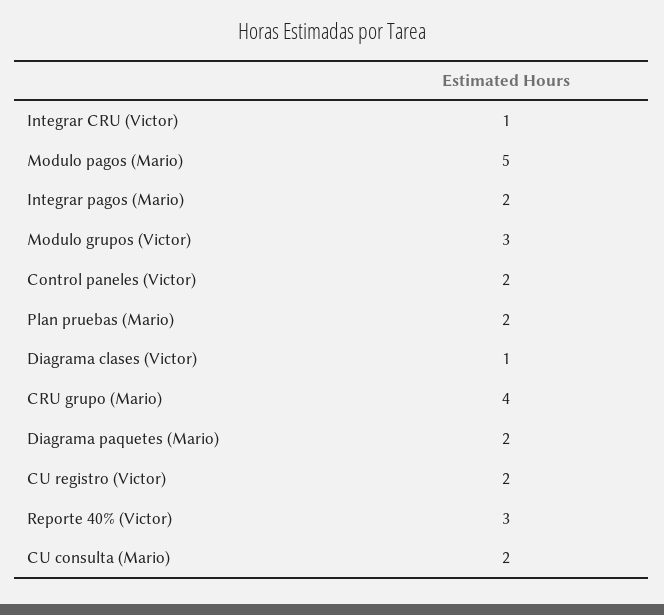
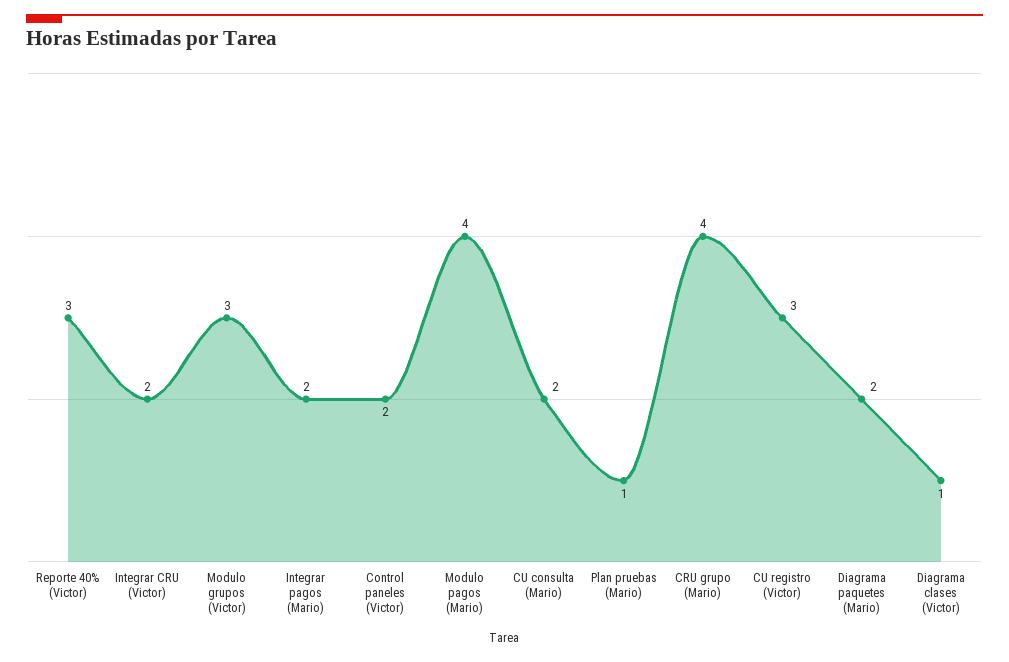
  {
-   "Integrar CRU (Victor)": 1,
+   "Integrar CRU (Victor)": 2,
-   "Modulo pagos (Mario)": 5,
+   "Modulo pagos (Mario)": 4,
    "Integrar pagos (Mario)": 2,
    "Modulo grupos (Victor)": 3,
    "Control paneles (Victor)": 2,
-   "Plan pruebas (Mario)": 2,
+   "Plan pruebas (Mario)": 1,
    "Diagrama clases (Victor)": 1,
    "CRU grupo (Mario)": 4,
    "Diagrama paquetes (Mario)": 2,
-   "CU registro (Victor)": 2,
+   "CU registro (Victor)": 3,
    "Reporte 40% (Victor)": 3,
    "CU consulta (Mario)": 2
  }

